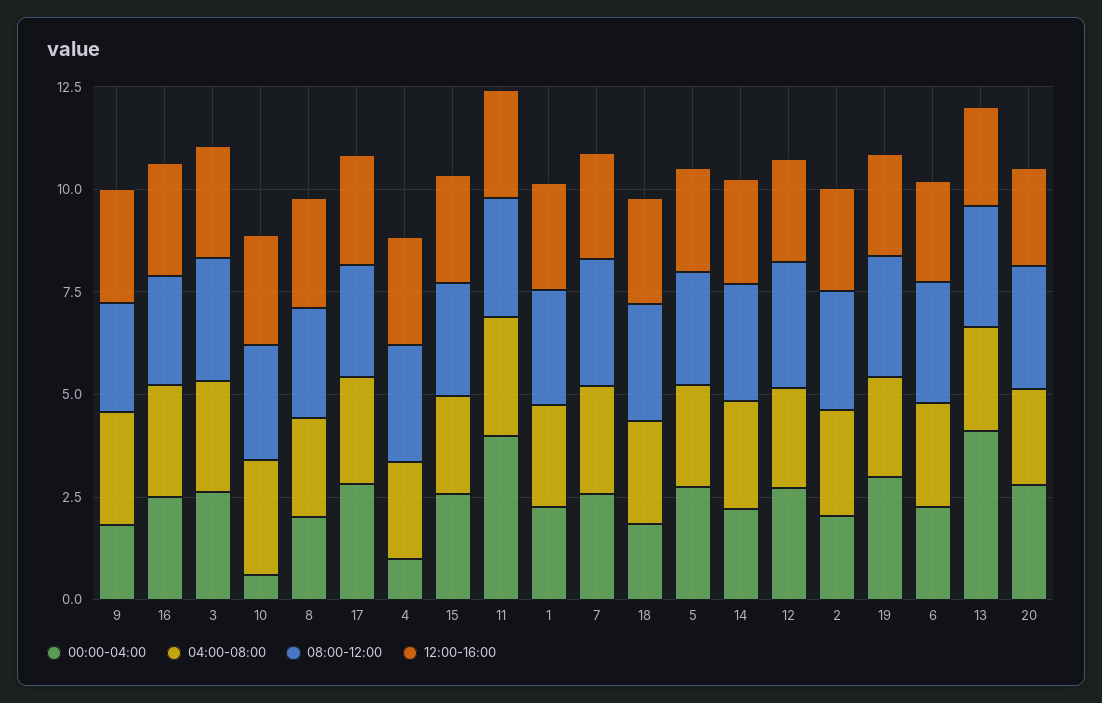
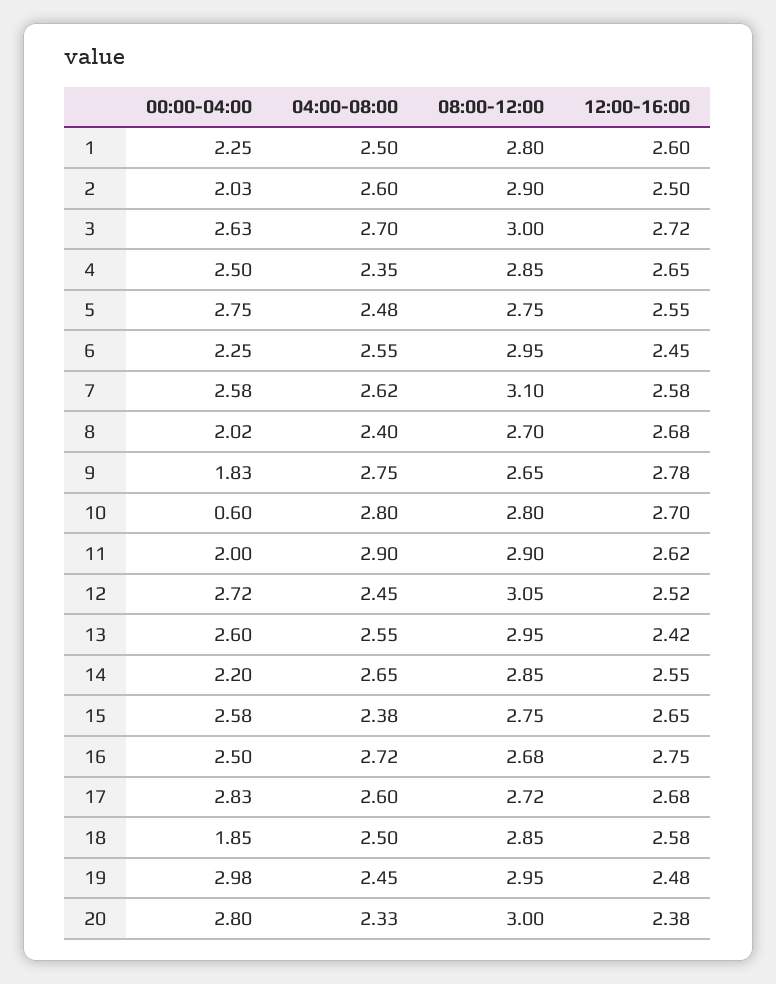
  {
    "00:00-04:00": {
      "9": 1.83,
      "16": 2.5,
      "3": 2.63,
      "10": 0.6,
      "8": 2.02,
      "17": 2.83,
-     "4": 1,
+     "4": 2.5,
      "15": 2.58,
-     "11": 4,
+     "11": 2,
      "1": 2.25,
      "7": 2.58,
      "18": 1.85,
      "5": 2.75,
      "14": 2.2,
      "12": 2.72,
      "2": 2.03,
      "19": 2.98,
      "6": 2.25,
-     "13": 4,
+     "13": 2.6,
      "20": 2.8
    },
    "04:00-08:00": {
      "9": 2.75,
      "16": 2.72,
      "3": 2.7,
      "10": 2.8,
      "8": 2.4,
      "17": 2.6,
      "4": 2.35,
      "15": 2.38,
      "11": 2.9,
      "1": 2.5,
      "7": 2.62,
      "18": 2.5,
      "5": 2.48,
      "14": 2.65,
      "12": 2.45,
      "2": 2.6,
      "19": 2.45,
      "6": 2.55,
      "13": 2.55,
      "20": 2.33
    },
    "08:00-12:00": {
      "9": 2.65,
      "16": 2.68,
      "3": 3,
      "10": 2.8,
      "8": 2.7,
      "17": 2.72,
      "4": 2.85,
      "15": 2.75,
      "11": 2.9,
      "1": 2.8,
      "7": 3.1,
      "18": 2.85,
      "5": 2.75,
      "14": 2.85,
      "12": 3.05,
      "2": 2.9,
      "19": 2.95,
      "6": 2.95,
      "13": 2.95,
      "20": 3
    },
    "12:00-16:00": {
      "9": 2.78,
      "16": 2.75,
      "3": 2.72,
      "10": 2.7,
      "8": 2.68,
      "17": 2.68,
      "4": 2.65,
      "15": 2.65,
      "11": 2.62,
      "1": 2.6,
      "7": 2.58,
      "18": 2.58,
      "5": 2.55,
      "14": 2.55,
      "12": 2.52,
      "2": 2.5,
      "19": 2.48,
      "6": 2.45,
      "13": 2.42,
      "20": 2.38
    }
  }

